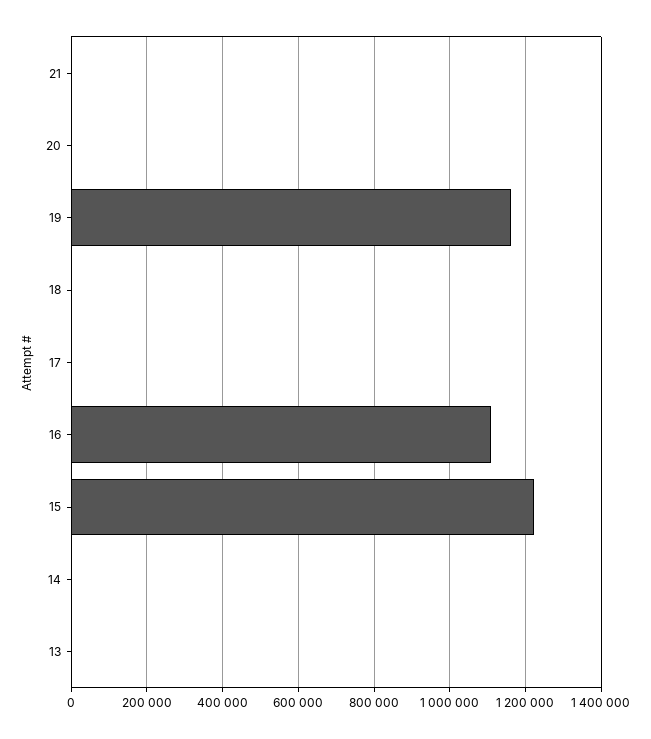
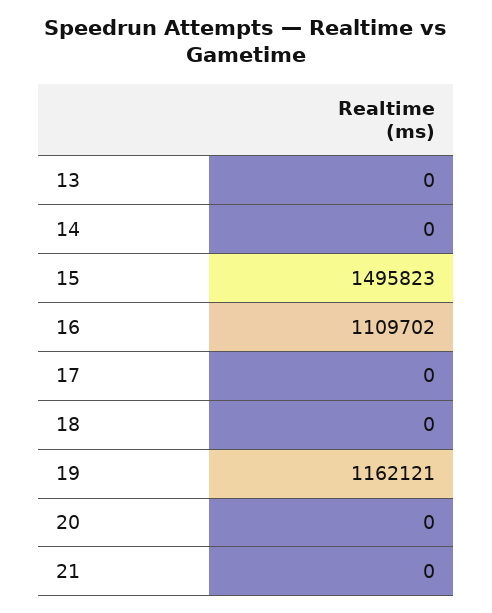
  {
    "21": 0,
    "20": 0,
    "19": 1162121,
    "18": 0,
    "17": 0,
    "16": 1109702,
-   "15": 1220000,
+   "15": 1495823,
    "14": 0,
    "13": 0
  }

